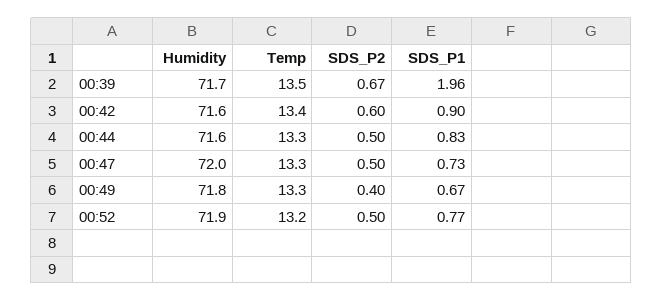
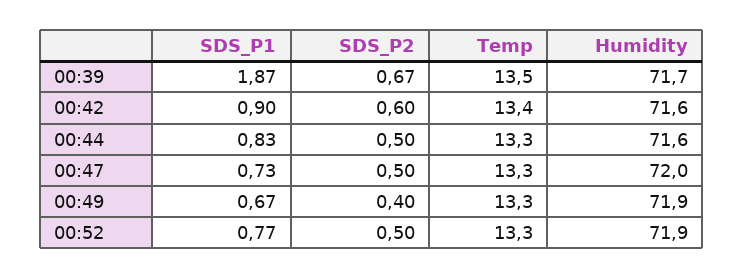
  {
    "Humidity": {
      "00:39": 71.7,
      "00:42": 71.6,
      "00:44": 71.6,
      "00:47": 72,
-     "00:49": 71.8,
+     "00:49": 71.9,
      "00:52": 71.9
    },
    "Temp": {
      "00:39": 13.5,
      "00:42": 13.4,
      "00:44": 13.3,
      "00:47": 13.3,
      "00:49": 13.3,
-     "00:52": 13.2
+     "00:52": 13.3
    },
    "SDS_P2": {
      "00:39": 0.67,
      "00:42": 0.6,
      "00:44": 0.5,
      "00:47": 0.5,
      "00:49": 0.4,
      "00:52": 0.5
    },
    "SDS_P1": {
-     "00:39": 1.96,
+     "00:39": 1.87,
      "00:42": 0.9,
      "00:44": 0.83,
      "00:47": 0.73,
      "00:49": 0.67,
      "00:52": 0.77
    }
  }

